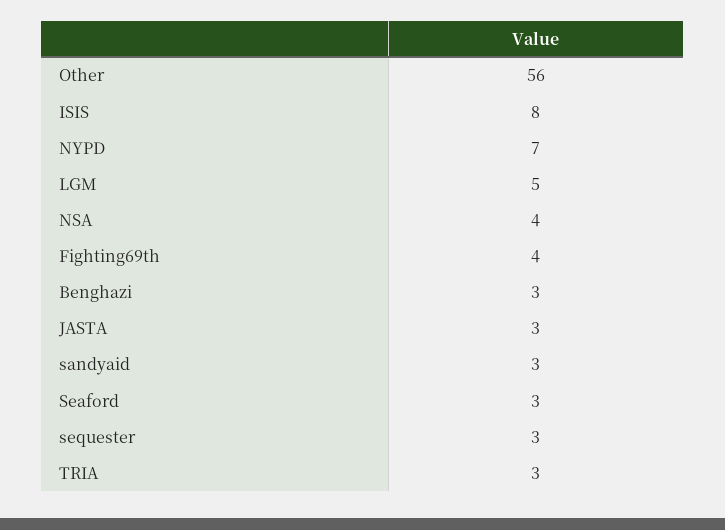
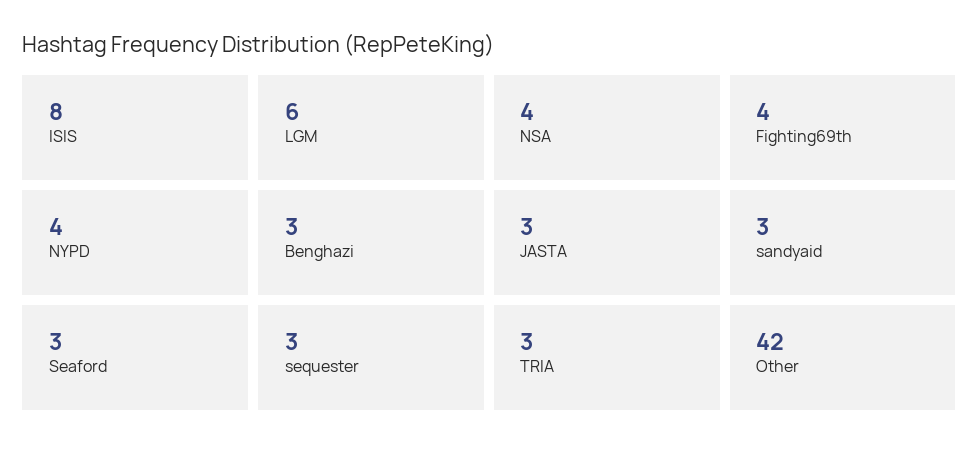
  {
-   "Other": 56,
+   "Other": 42,
    "ISIS": 8,
-   "NYPD": 7,
+   "NYPD": 4,
-   "LGM": 5,
+   "LGM": 6,
    "NSA": 4,
    "Fighting69th": 4,
    "Benghazi": 3,
    "JASTA": 3,
    "sandyaid": 3,
    "Seaford": 3,
    "sequester": 3,
    "TRIA": 3
  }

